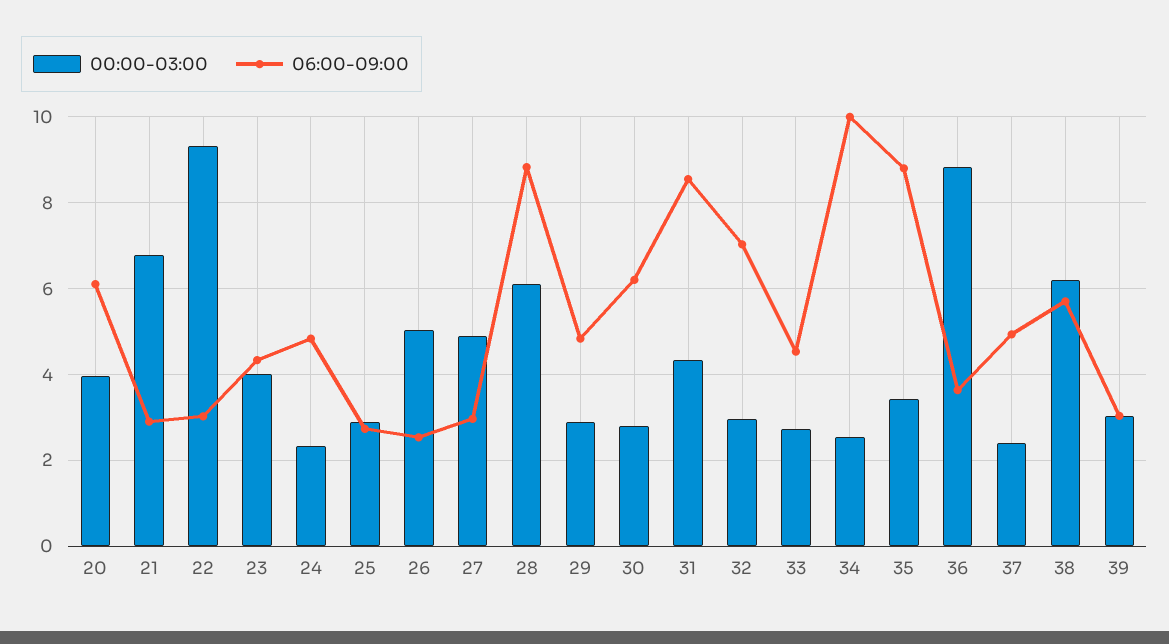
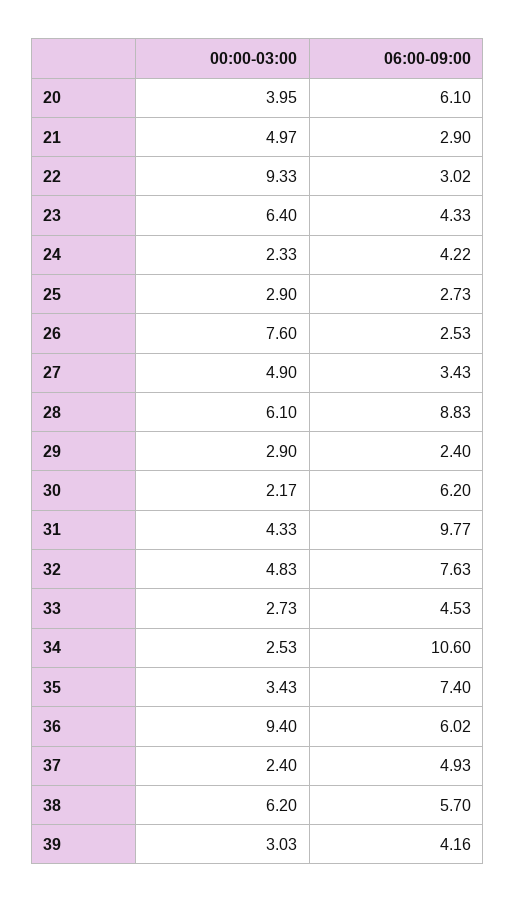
  {
    "00:00-03:00": {
      "20": 3.95,
-     "21": 6.8,
+     "21": 4.97,
      "22": 9.33,
-     "23": 4,
+     "23": 6.4,
      "24": 2.33,
      "25": 2.9,
-     "26": 5,
+     "26": 7.6,
      "27": 4.9,
      "28": 6.1,
      "29": 2.9,
-     "30": 2.8,
+     "30": 2.17,
      "31": 4.33,
-     "32": 3,
+     "32": 4.83,
      "33": 2.73,
      "34": 2.53,
      "35": 3.43,
-     "36": 8.8,
+     "36": 9.4,
      "37": 2.4,
      "38": 6.2,
      "39": 3.03
    },
    "06:00-09:00": {
      "20": 6.1,
      "21": 2.9,
      "22": 3.02,
      "23": 4.33,
-     "24": 4.8,
+     "24": 4.22,
      "25": 2.73,
      "26": 2.53,
-     "27": 3,
+     "27": 3.43,
      "28": 8.83,
-     "29": 4.8,
+     "29": 2.4,
      "30": 6.2,
-     "31": 8.6,
+     "31": 9.77,
-     "32": 7,
+     "32": 7.63,
      "33": 4.53,
-     "34": 10,
+     "34": 10.6,
-     "35": 8.8,
+     "35": 7.4,
-     "36": 3.6,
+     "36": 6.02,
      "37": 4.93,
      "38": 5.7,
-     "39": 3
+     "39": 4.16
    }
  }

